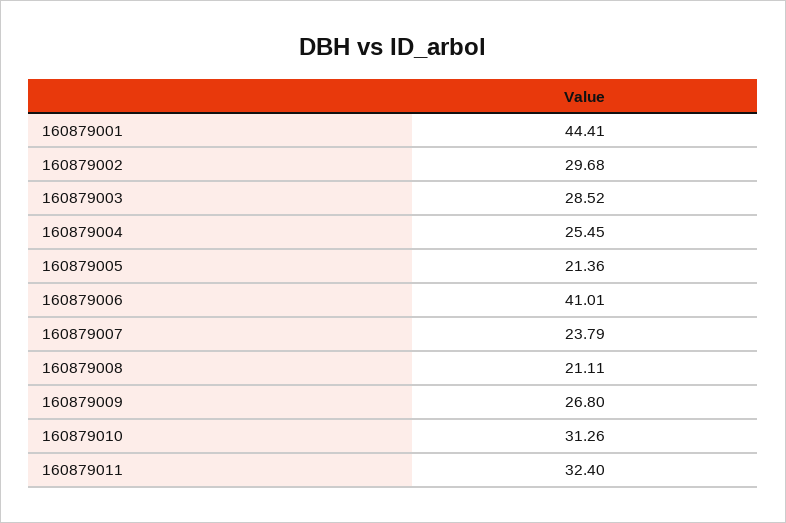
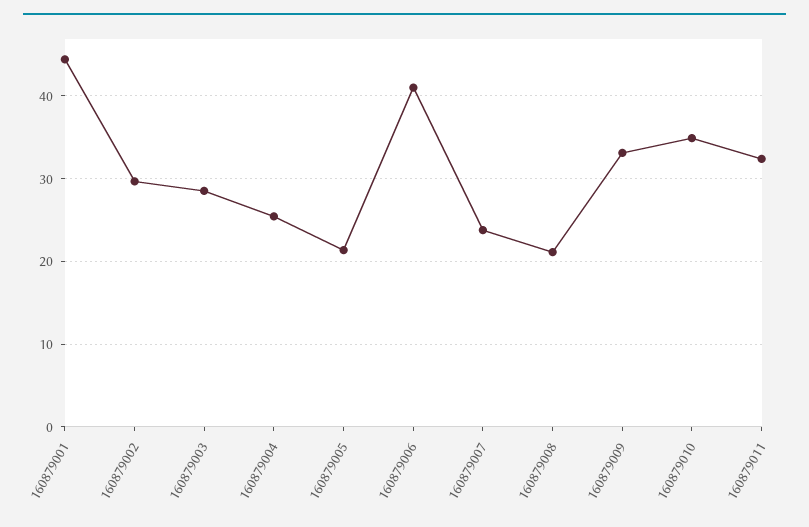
  {
    "160879001": 44.41,
    "160879002": 29.68,
    "160879003": 28.52,
    "160879004": 25.45,
    "160879005": 21.36,
    "160879006": 41.01,
    "160879007": 23.79,
    "160879008": 21.11,
-   "160879009": 26.8,
+   "160879009": 33,
-   "160879010": 31.26,
+   "160879010": 35,
    "160879011": 32.4
  }

